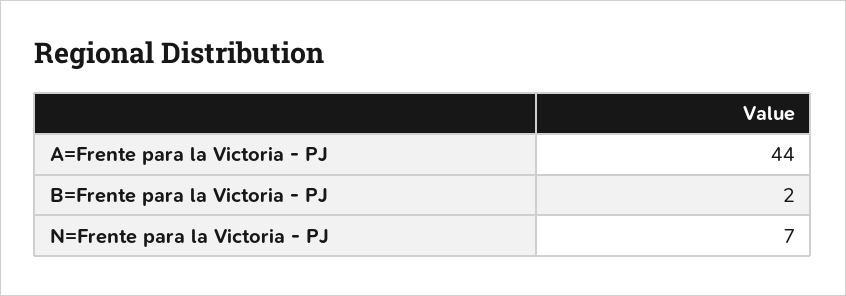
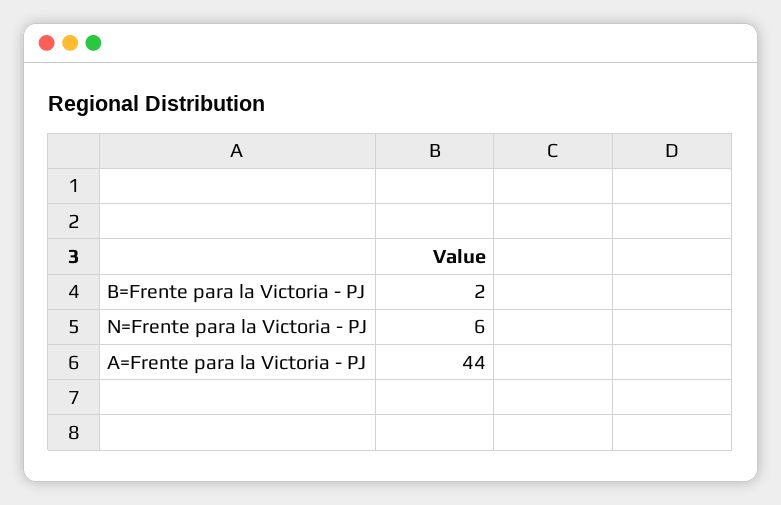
  {
    "A=Frente para la Victoria - PJ": 44,
    "B=Frente para la Victoria - PJ": 2,
-   "N=Frente para la Victoria - PJ": 7
+   "N=Frente para la Victoria - PJ": 6
  }

